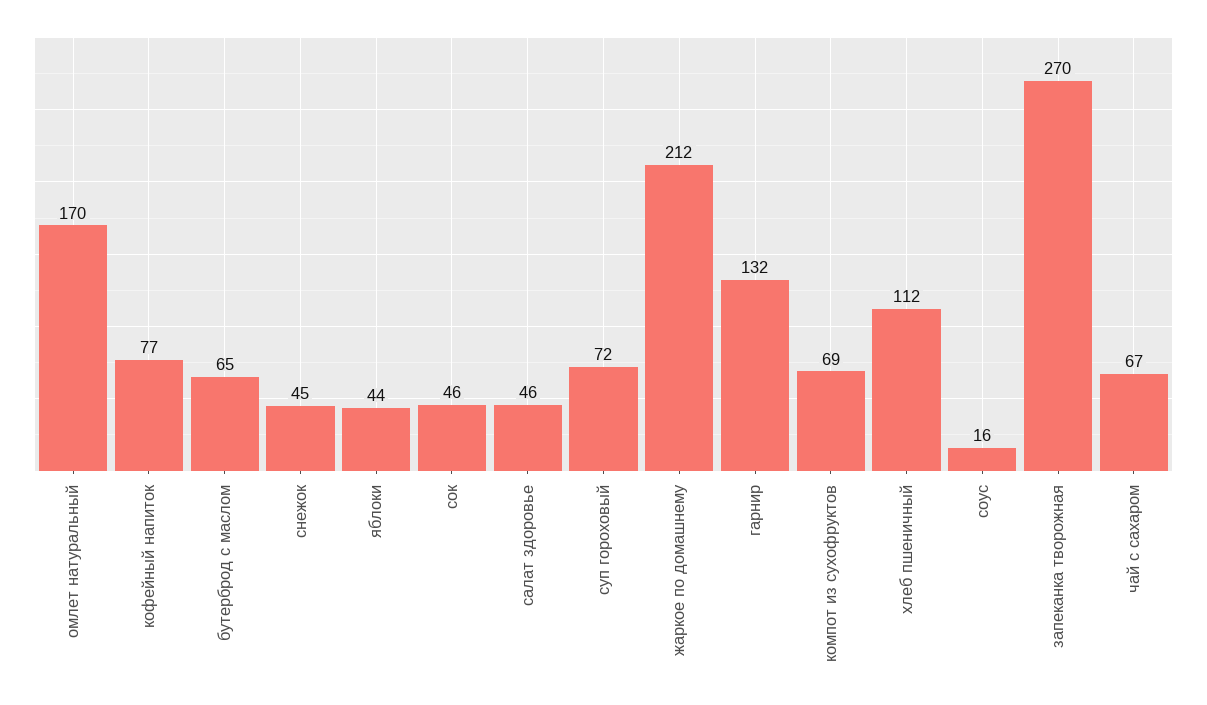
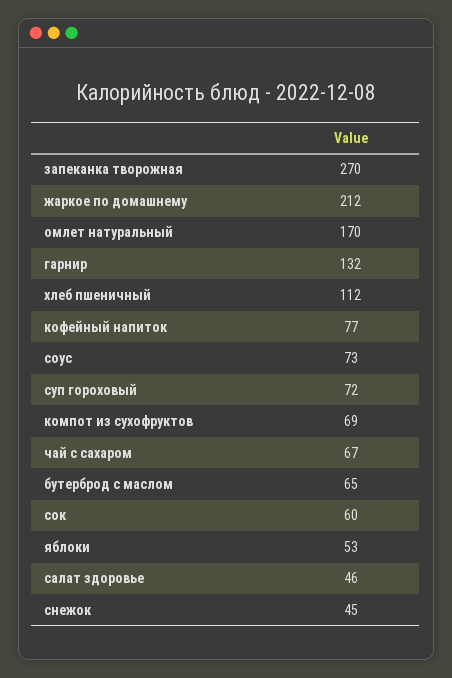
  {
    "омлет натуральный": 170,
    "кофейный напиток": 77,
    "бутерброд с маслом": 65,
    "снежок": 45,
-   "яблоки": 44,
+   "яблоки": 53,
-   "сок": 46,
+   "сок": 60,
    "салат здоровье": 46,
    "суп гороховый": 72,
    "жаркое по домашнему": 212,
    "гарнир": 132,
    "компот из сухофруктов": 69,
    "хлеб пшеничный": 112,
-   "соус": 16,
+   "соус": 73,
    "запеканка творожная": 270,
    "чай с сахаром": 67
  }

